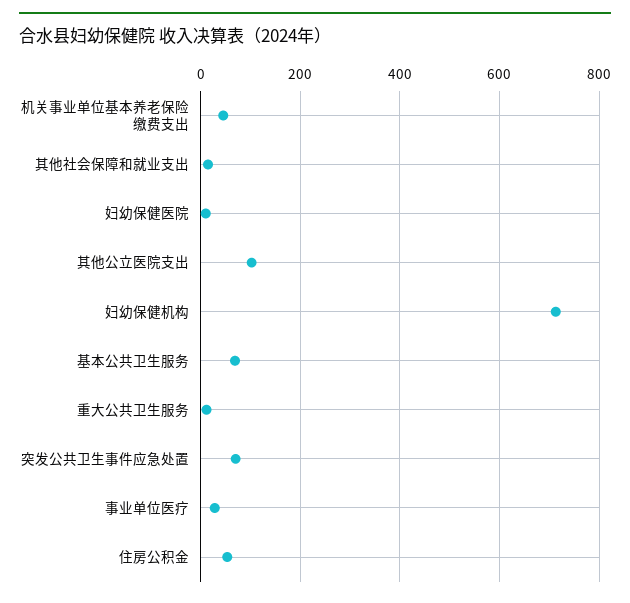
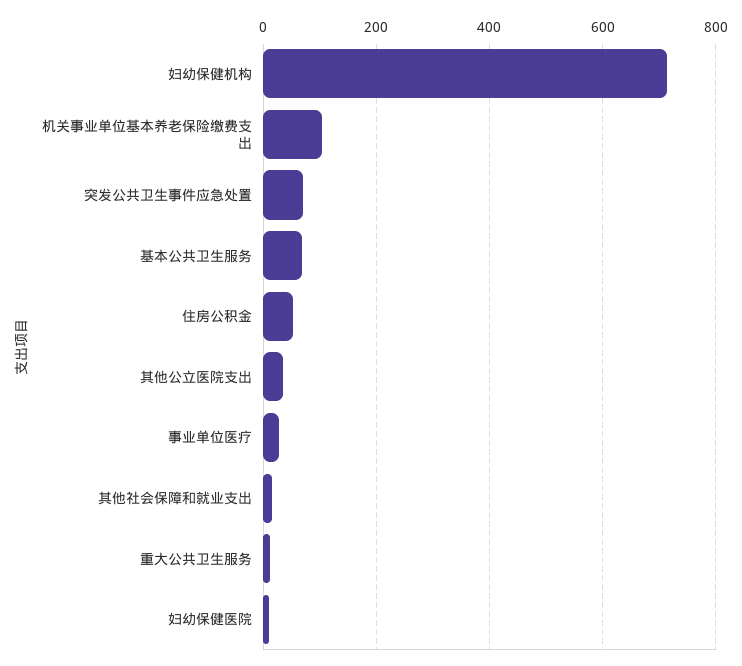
  {
-   "机关事业单位基本养老保险缴费支出": 40,
+   "机关事业单位基本养老保险缴费支出": 100,
    "其他社会保障和就业支出": 20,
    "妇幼保健医院": 20,
-   "其他公立医院支出": 100,
+   "其他公立医院支出": 40,
    "妇幼保健机构": 720,
    "基本公共卫生服务": 60,
    "重大公共卫生服务": 20,
    "突发公共卫生事件应急处置": 80,
    "事业单位医疗": 20,
    "住房公积金": 60
  }

